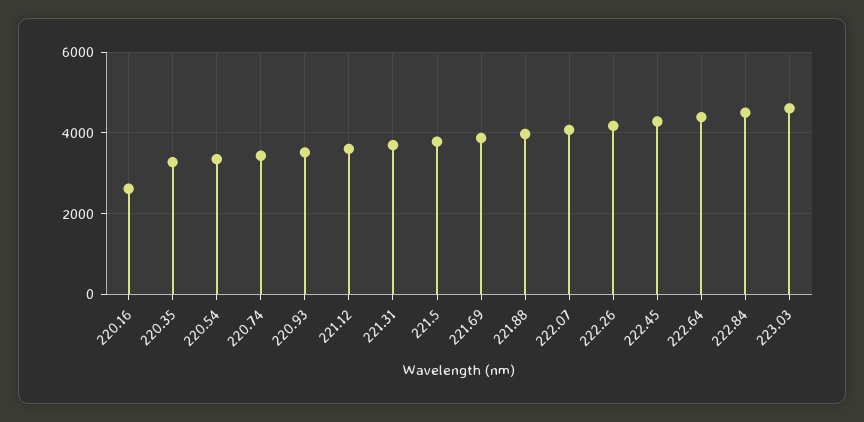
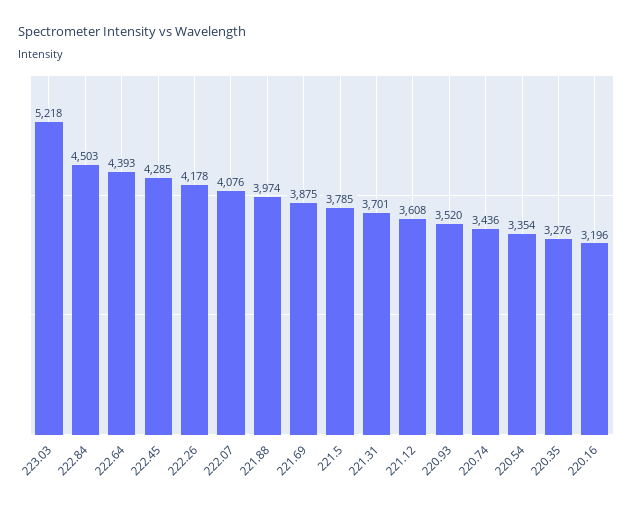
  {
-   "220.16": 2600,
+   "220.16": 3196,
    "220.35": 3276,
    "220.54": 3354,
    "220.74": 3436,
    "220.93": 3520,
    "221.12": 3608,
    "221.31": 3701,
    "221.5": 3785,
    "221.69": 3875,
    "221.88": 3974,
    "222.07": 4076,
    "222.26": 4178,
    "222.45": 4285,
    "222.64": 4393,
    "222.84": 4503,
-   "223.03": 4600
+   "223.03": 5218
  }

